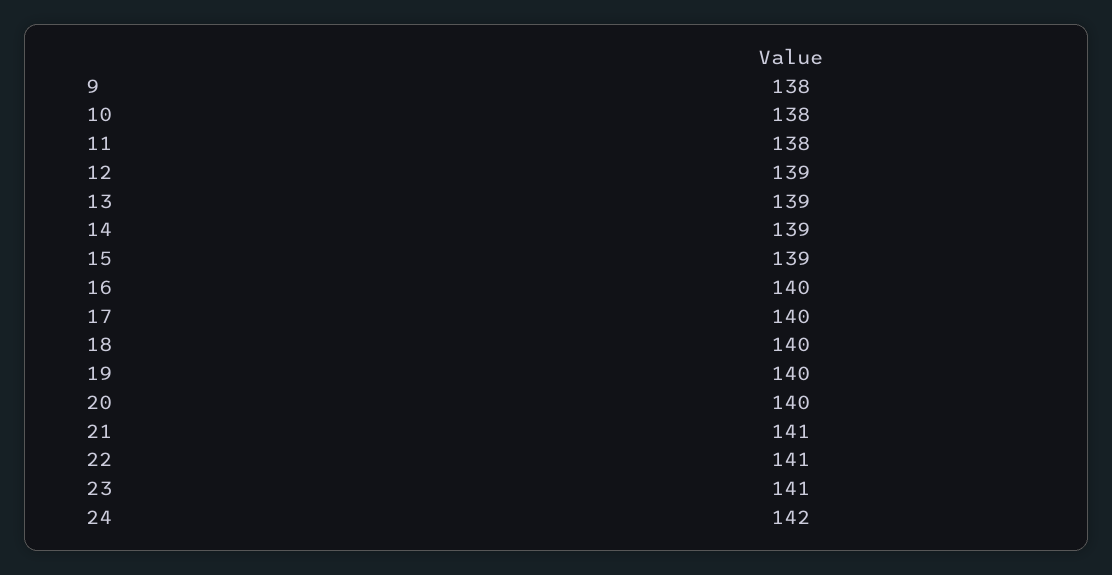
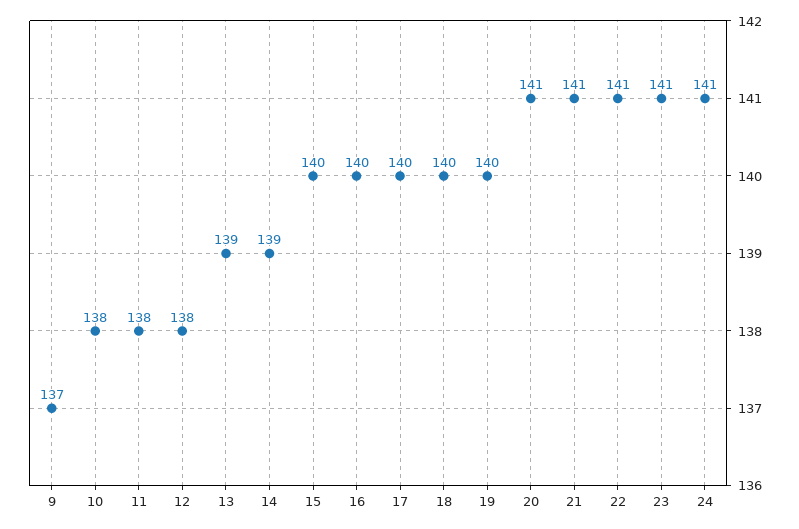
  {
-   "9": 138,
+   "9": 137,
    "10": 138,
    "11": 138,
-   "12": 139,
+   "12": 138,
    "13": 139,
    "14": 139,
-   "15": 139,
+   "15": 140,
    "16": 140,
    "17": 140,
    "18": 140,
    "19": 140,
-   "20": 140,
+   "20": 141,
    "21": 141,
    "22": 141,
    "23": 141,
-   "24": 142
+   "24": 141
  }

